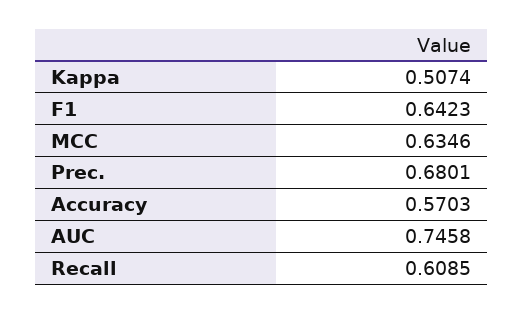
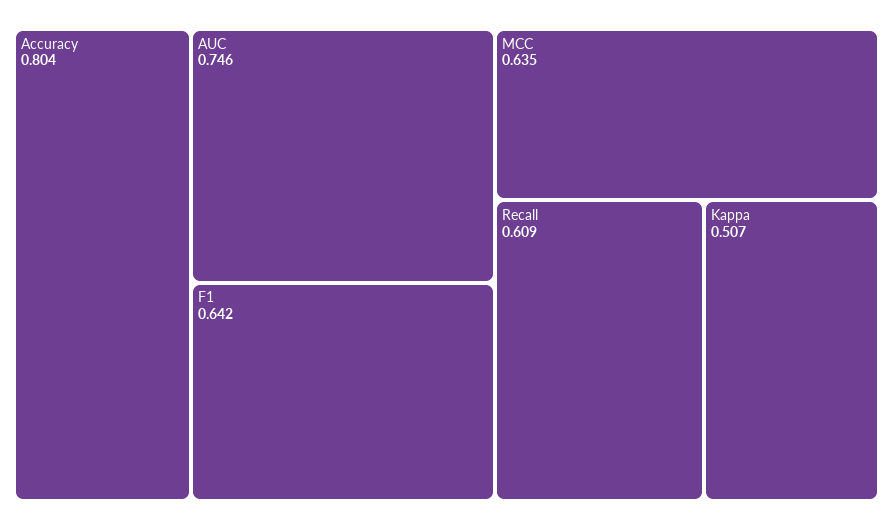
  {
    "Kappa": 0.5074,
    "F1": 0.6423,
    "MCC": 0.6346,
-   "Prec.": 0.6801,
-   "Accuracy": 0.5703,
+   "Accuracy": 0.804,
    "AUC": 0.7458,
    "Recall": 0.6085
  }

